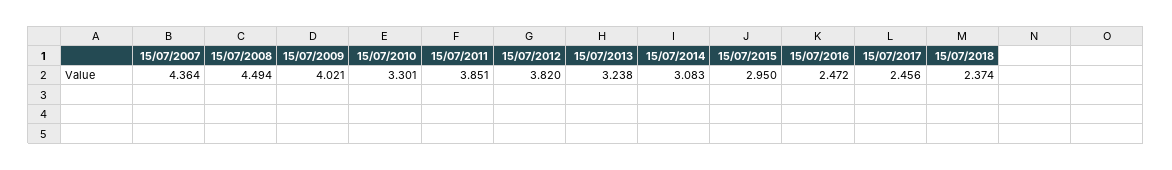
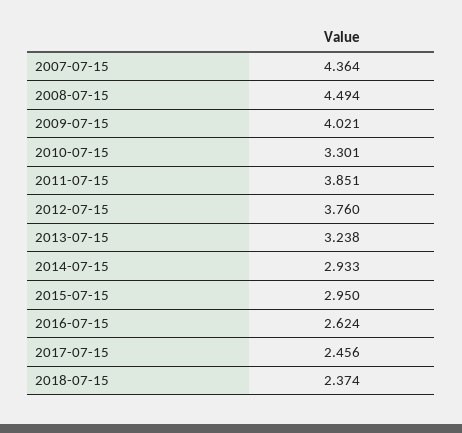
  {
    "15/07/2007": 4.364,
    "15/07/2008": 4.494,
    "15/07/2009": 4.021,
    "15/07/2010": 3.301,
    "15/07/2011": 3.851,
-   "15/07/2012": 3.82,
+   "15/07/2012": 3.76,
    "15/07/2013": 3.238,
-   "15/07/2014": 3.083,
+   "15/07/2014": 2.933,
    "15/07/2015": 2.95,
-   "15/07/2016": 2.472,
+   "15/07/2016": 2.624,
    "15/07/2017": 2.456,
    "15/07/2018": 2.374
  }

